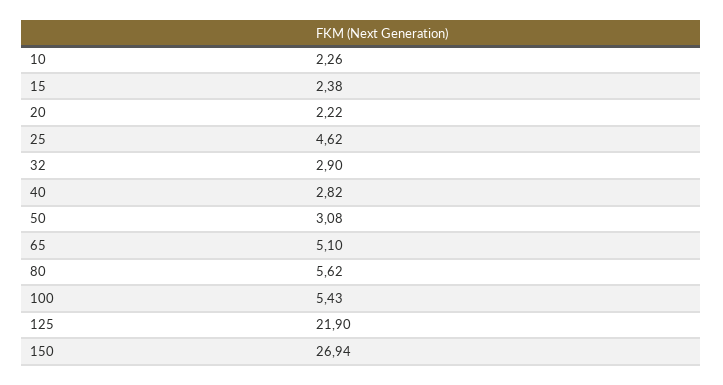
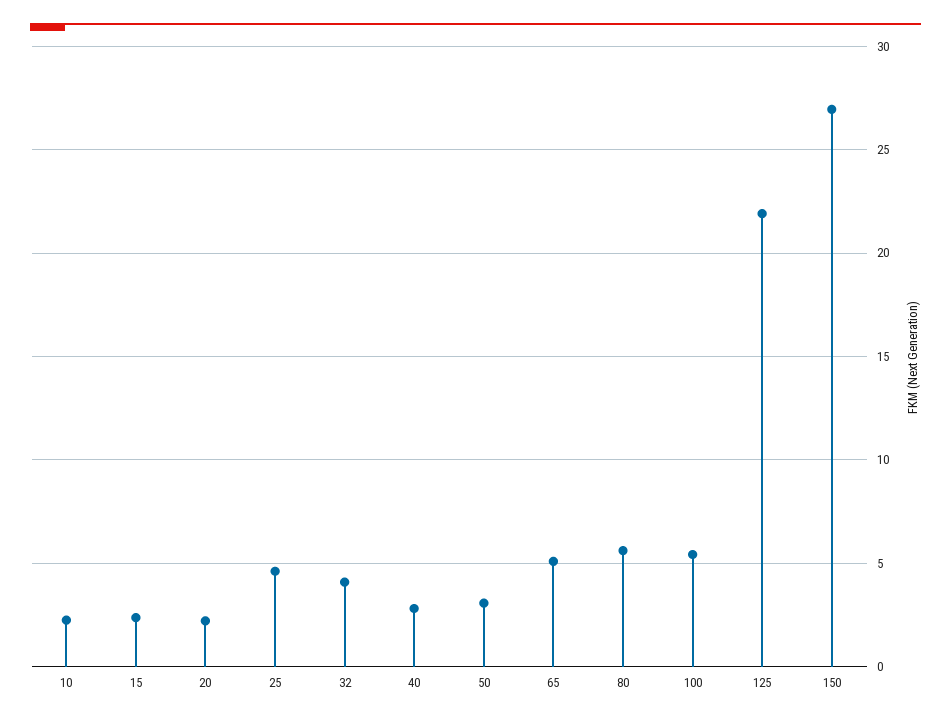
  {
    "10": 2.26,
    "15": 2.38,
    "20": 2.22,
    "25": 4.62,
-   "32": 2.9,
+   "32": 4,
    "40": 2.82,
    "50": 3.08,
    "65": 5.1,
    "80": 5.62,
    "100": 5.43,
    "125": 21.9,
    "150": 26.94
  }

